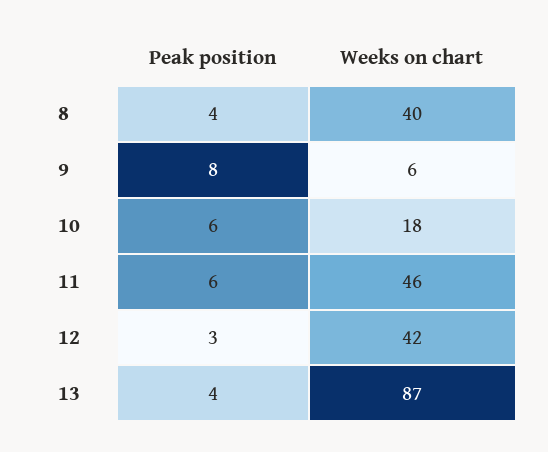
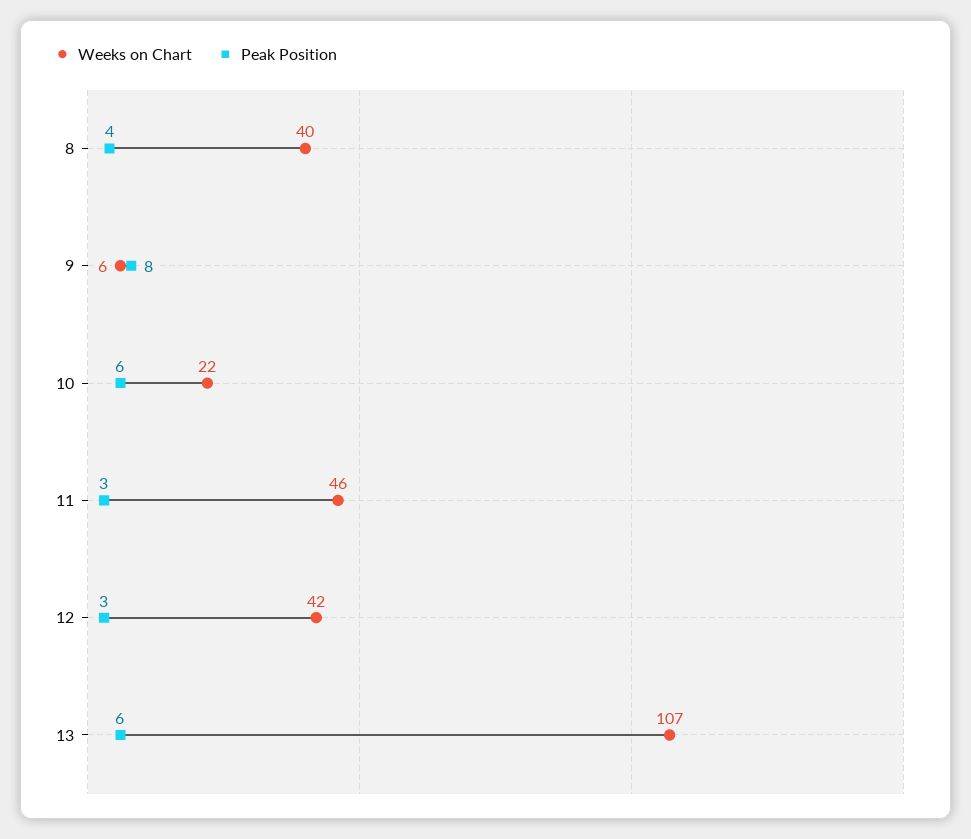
  {
    "Peak position": {
      "8": 4,
      "9": 8,
      "10": 6,
-     "11": 6,
+     "11": 3,
      "12": 3,
-     "13": 4
+     "13": 6
    },
    "Weeks on chart": {
      "8": 40,
      "9": 6,
-     "10": 18,
+     "10": 22,
      "11": 46,
      "12": 42,
-     "13": 87
+     "13": 107
    }
  }

